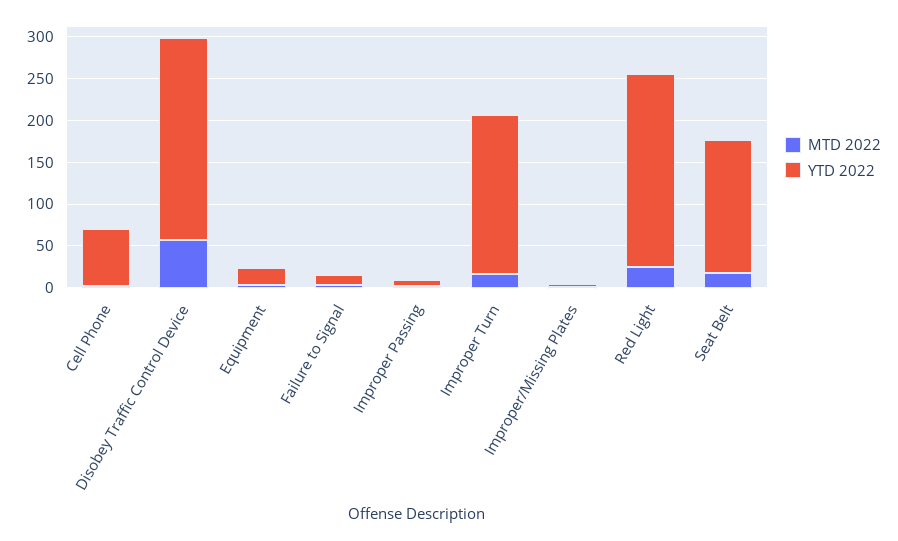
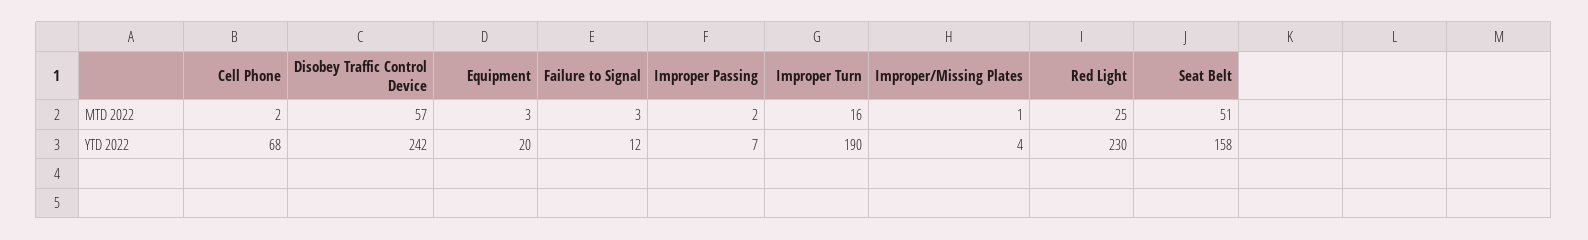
  {
    "MTD 2022": {
      "Cell Phone": 2,
      "Disobey Traffic Control Device": 57,
      "Equipment": 3,
      "Failure to Signal": 3,
      "Improper Passing": 2,
      "Improper Turn": 16,
      "Improper/Missing Plates": 1,
      "Red Light": 25,
-     "Seat Belt": 20
+     "Seat Belt": 51
    },
    "YTD 2022": {
      "Cell Phone": 68,
      "Disobey Traffic Control Device": 242,
      "Equipment": 20,
      "Failure to Signal": 12,
      "Improper Passing": 7,
      "Improper Turn": 190,
      "Improper/Missing Plates": 4,
      "Red Light": 230,
      "Seat Belt": 158
    }
  }

